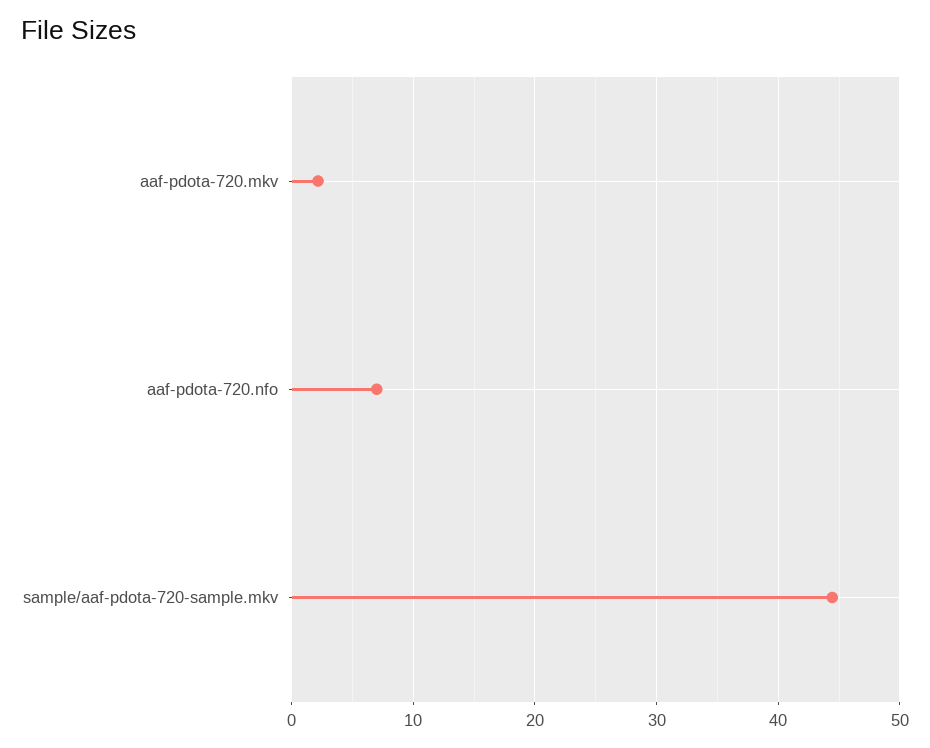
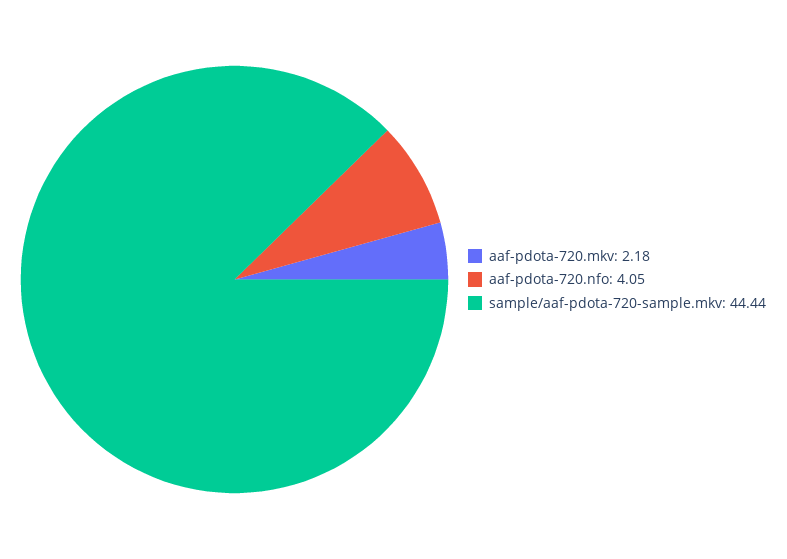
  {
    "aaf-pdota-720.mkv": 2.18,
-   "aaf-pdota-720.nfo": 7,
+   "aaf-pdota-720.nfo": 4.05,
    "sample/aaf-pdota-720-sample.mkv": 44.44
  }

